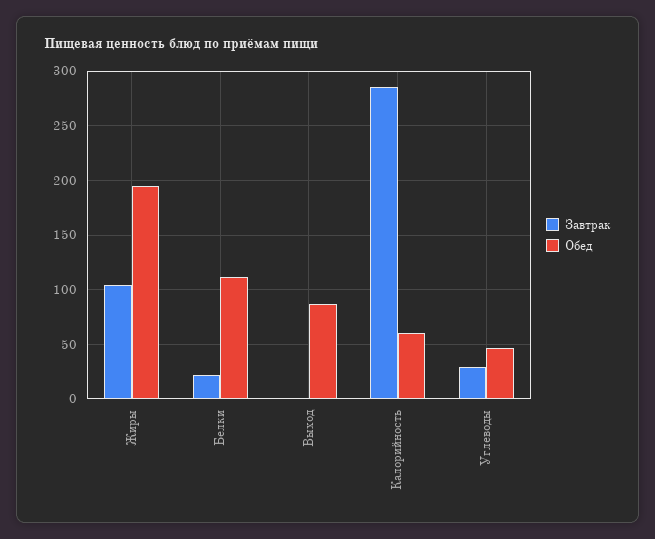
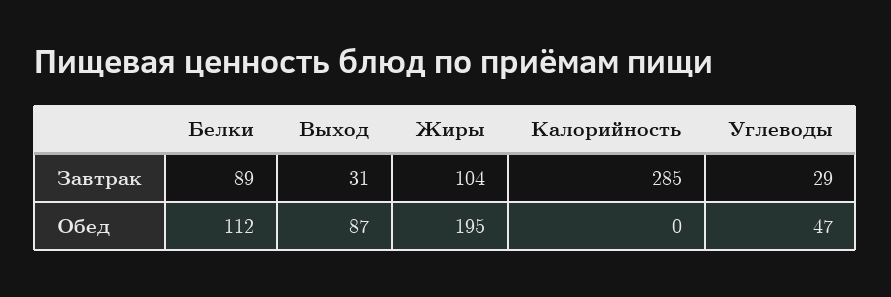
  {
    "Завтрак": {
      "Жиры": 104,
-     "Белки": 20,
+     "Белки": 89,
-     "Выход": 0,
+     "Выход": 31,
      "Калорийность": 285,
      "Углеводы": 29
    },
    "Обед": {
      "Жиры": 195,
      "Белки": 112,
      "Выход": 87,
-     "Калорийность": 60,
+     "Калорийность": 0,
      "Углеводы": 47
    }
  }

